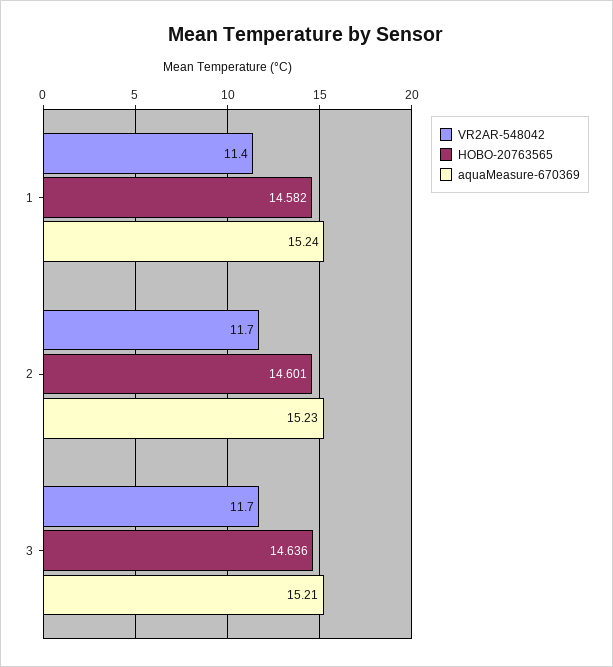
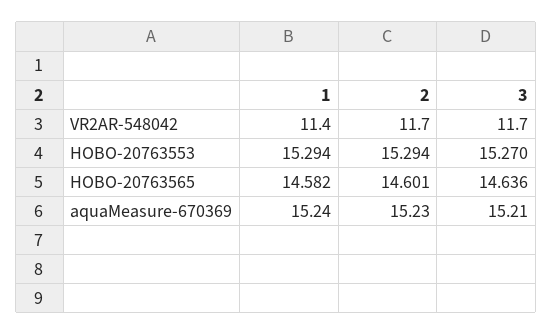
  {
    "VR2AR-548042": {
      "1": 11.4,
      "2": 11.7,
      "3": 11.7
    },
    "HOBO-20763565": {
      "1": 14.582,
      "2": 14.601,
      "3": 14.636
    },
    "aquaMeasure-670369": {
      "1": 15.24,
      "2": 15.23,
      "3": 15.21
-   }
+   },
+   "HOBO-20763553": {
+     "1": 15.294,
+     "2": 15.294,
+     "3": 15.27
+   }
  }

